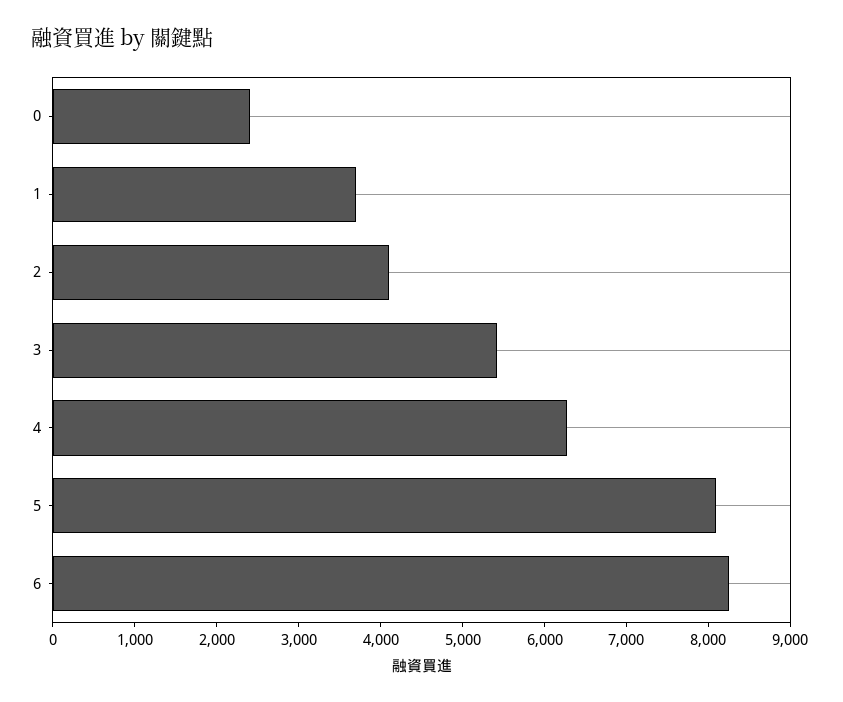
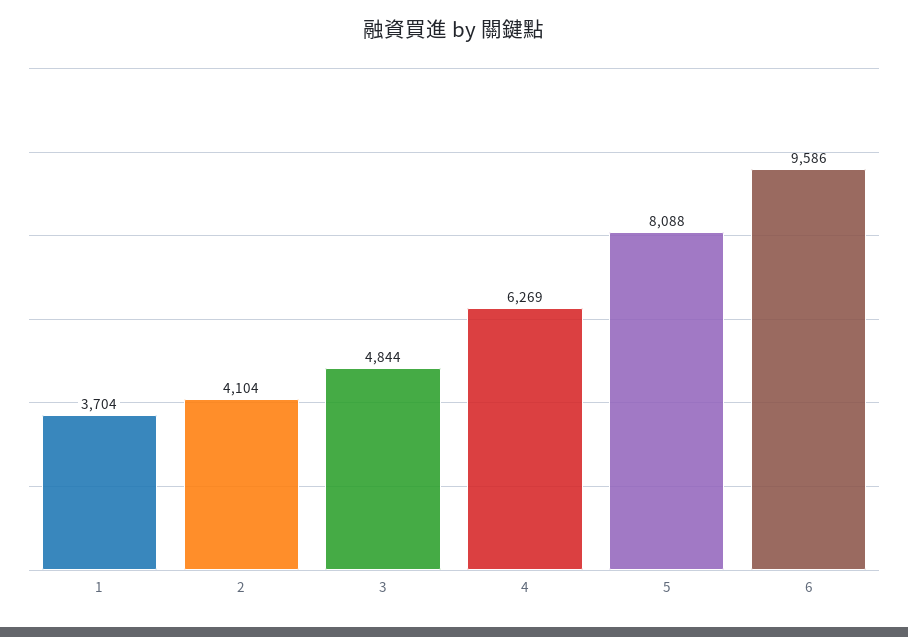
  {
-   "0": 2400,
    "1": 3704,
    "2": 4104,
-   "3": 5400,
+   "3": 4844,
    "4": 6269,
    "5": 8088,
-   "6": 8200
+   "6": 9586
  }

